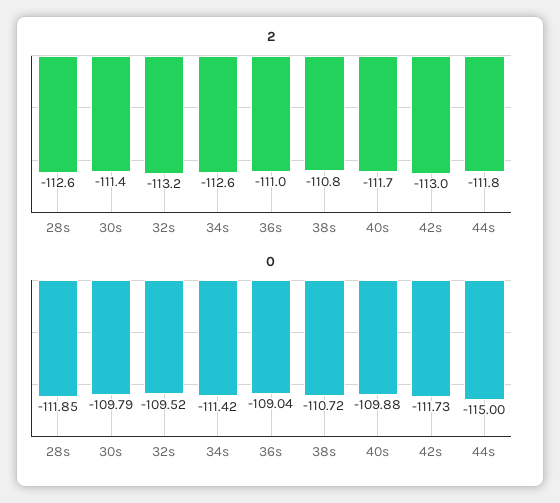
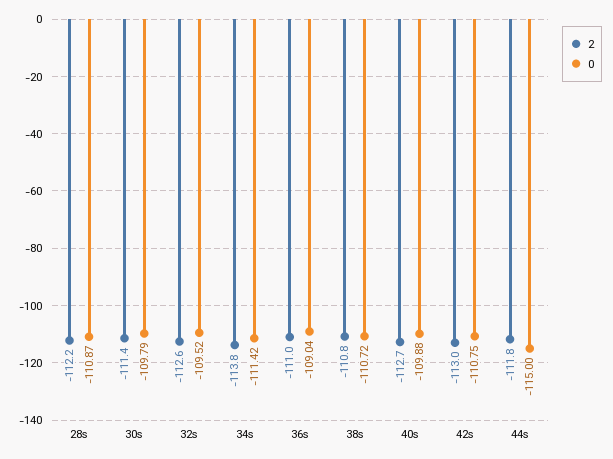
  {
    "2": {
-     "28s": -112.6,
+     "28s": -112.2,
      "30s": -111.4,
-     "32s": -113.2,
+     "32s": -112.6,
-     "34s": -112.6,
+     "34s": -113.8,
      "36s": -111,
      "38s": -110.8,
-     "40s": -111.7,
+     "40s": -112.7,
      "42s": -113,
      "44s": -111.8
    },
    "0": {
-     "28s": -111.85,
+     "28s": -110.87,
      "30s": -109.79,
      "32s": -109.52,
      "34s": -111.42,
      "36s": -109.04,
      "38s": -110.72,
      "40s": -109.88,
-     "42s": -111.73,
+     "42s": -110.75,
      "44s": -115
    }
  }

